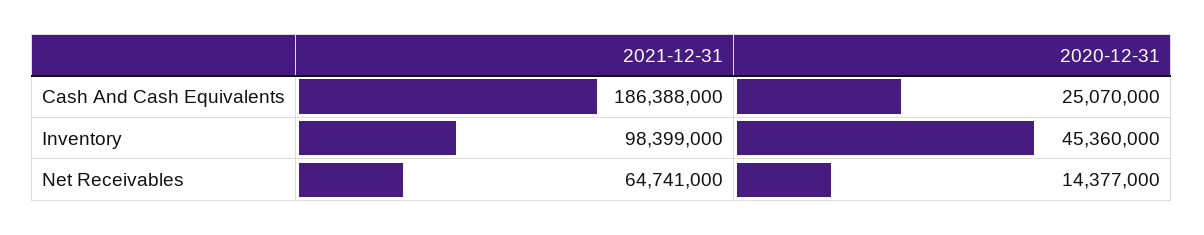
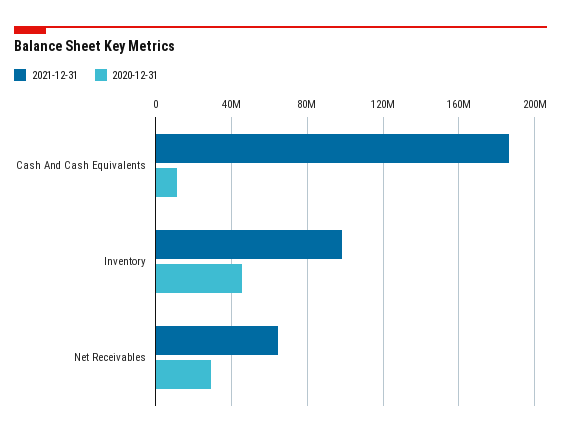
  {
    "2021-12-31": {
      "Cash And Cash Equivalents": 186388000,
      "Inventory": 98399000,
      "Net Receivables": 64741000
    },
    "2020-12-31": {
-     "Cash And Cash Equivalents": 25070000,
+     "Cash And Cash Equivalents": 10000000,
      "Inventory": 45360000,
-     "Net Receivables": 14377000
+     "Net Receivables": 30000000
    }
  }

